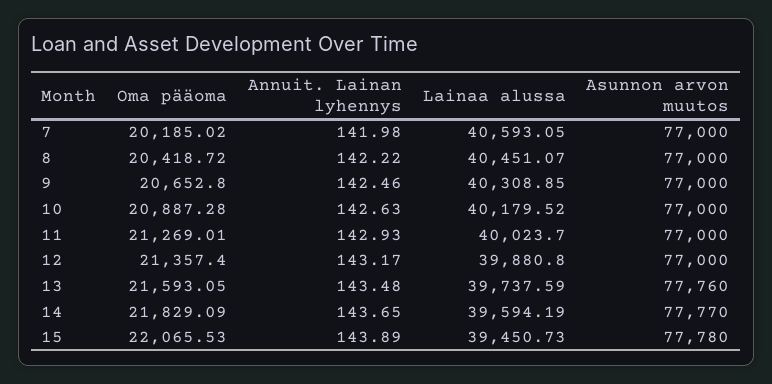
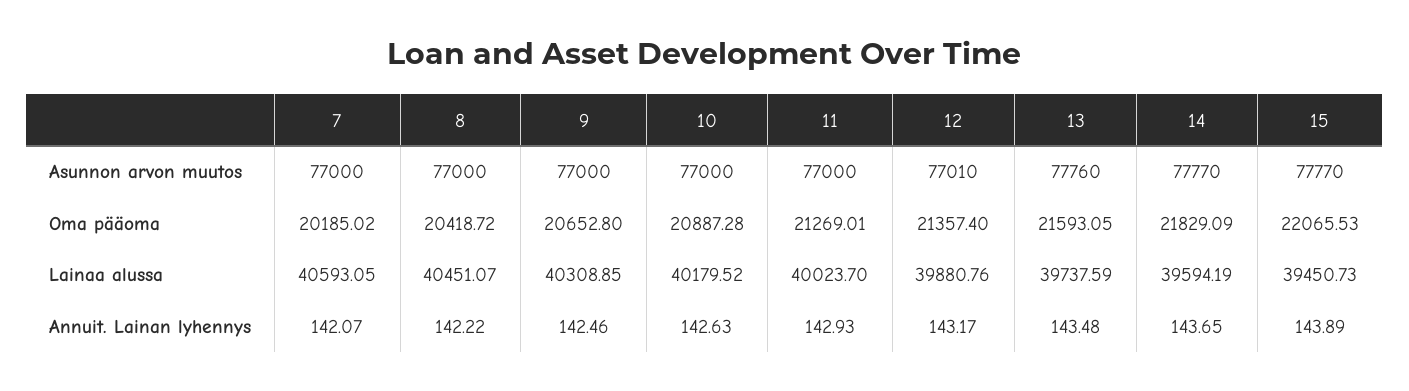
  {
    "Oma pääoma": {
      "7": 20185.02,
      "8": 20418.72,
      "9": 20652.8,
      "10": 20887.28,
      "11": 21269.01,
      "12": 21357.4,
      "13": 21593.05,
      "14": 21829.09,
      "15": 22065.53
    },
    "Annuit. Lainan lyhennys": {
-     "7": 141.98,
+     "7": 142.07,
      "8": 142.22,
      "9": 142.46,
      "10": 142.63,
      "11": 142.93,
      "12": 143.17,
      "13": 143.48,
      "14": 143.65,
      "15": 143.89
    },
    "Lainaa alussa": {
      "7": 40593.05,
      "8": 40451.07,
      "9": 40308.85,
      "10": 40179.52,
      "11": 40023.7,
-     "12": 39880.8,
+     "12": 39880.76,
      "13": 39737.59,
      "14": 39594.19,
      "15": 39450.73
    },
    "Asunnon arvon muutos": {
      "7": 77000,
      "8": 77000,
      "9": 77000,
      "10": 77000,
      "11": 77000,
-     "12": 77000,
+     "12": 77010,
      "13": 77760,
      "14": 77770,
-     "15": 77780
+     "15": 77770
    }
  }

